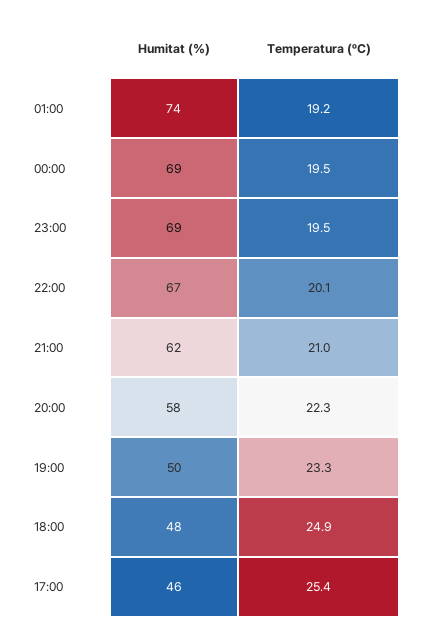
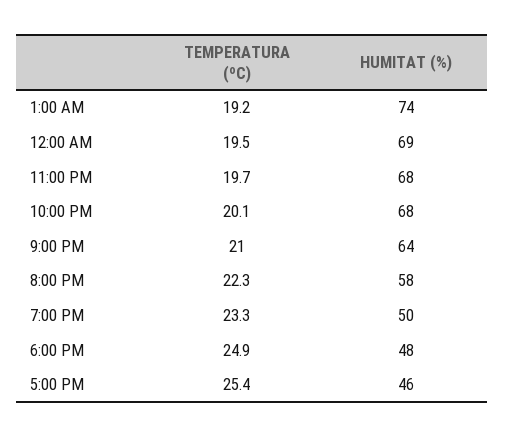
  {
    "Humitat (%)": {
      "01:00": 74,
      "00:00": 69,
-     "23:00": 69,
+     "23:00": 68,
-     "22:00": 67,
+     "22:00": 68,
-     "21:00": 62,
+     "21:00": 64,
      "20:00": 58,
      "19:00": 50,
      "18:00": 48,
      "17:00": 46
    },
    "Temperatura (ºC)": {
      "01:00": 19.2,
      "00:00": 19.5,
-     "23:00": 19.5,
+     "23:00": 19.7,
      "22:00": 20.1,
      "21:00": 21,
      "20:00": 22.3,
      "19:00": 23.3,
      "18:00": 24.9,
      "17:00": 25.4
    }
  }

